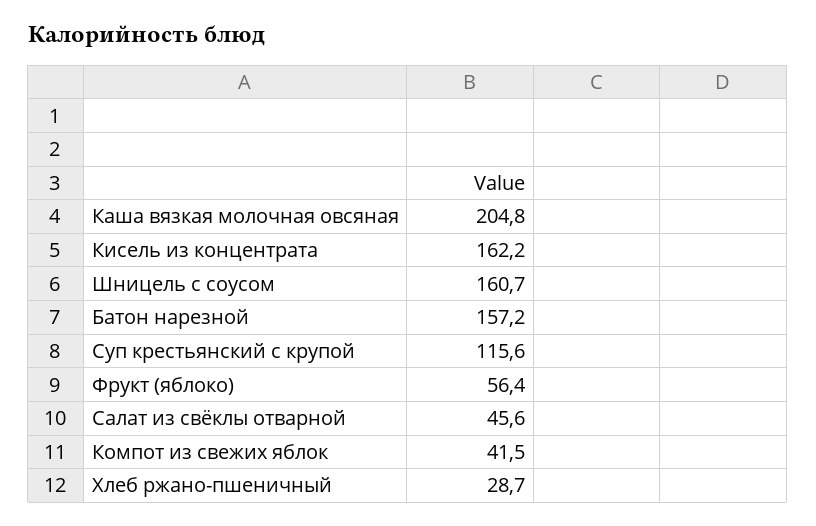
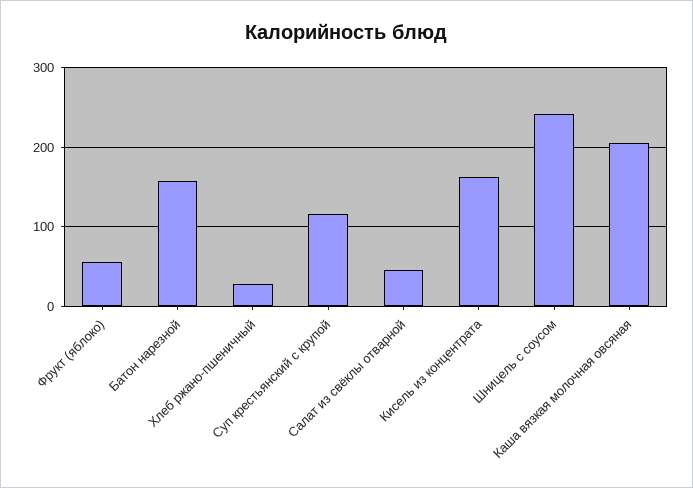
  {
    "Каша вязкая молочная овсяная": 204.8,
    "Кисель из концентрата": 162.2,
-   "Шницель с соусом": 160.7,
+   "Шницель с соусом": 240,
    "Батон нарезной": 157.2,
    "Суп крестьянский с крупой": 115.6,
    "Фрукт (яблоко)": 56.4,
    "Салат из свёклы отварной": 45.6,
-   "Компот из свежих яблок": 41.5,
    "Хлеб ржано-пшеничный": 28.7
  }

